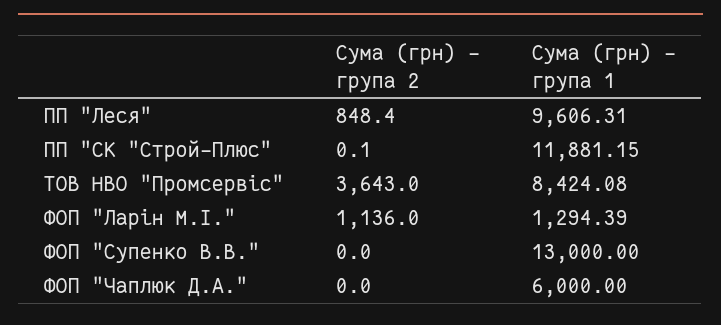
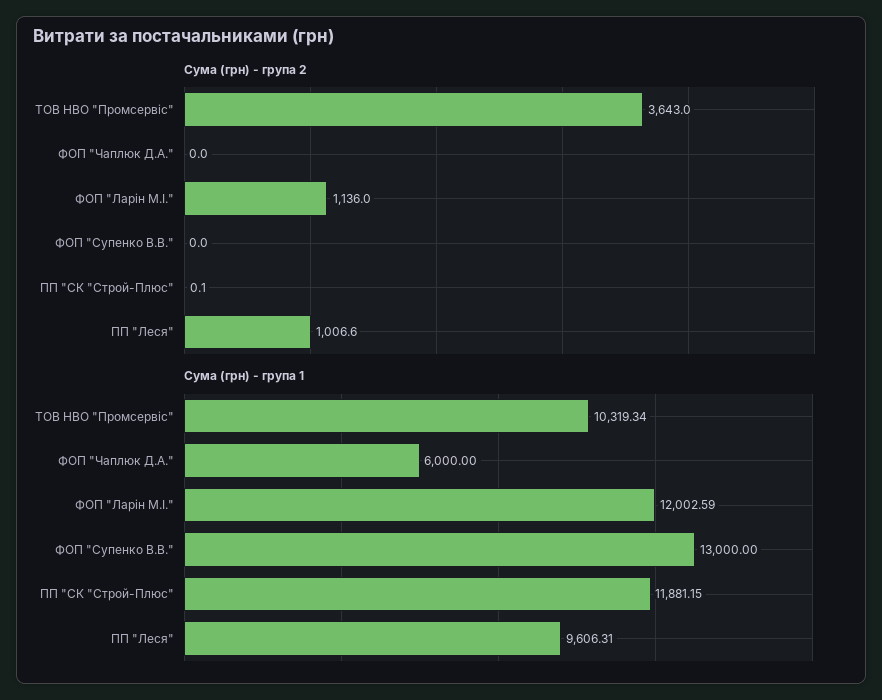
  {
    "Сума (грн) - група 2": {
-     "ПП \"Леся\"": 848.4,
+     "ПП \"Леся\"": 1006.6,
      "ПП \"СК \"Строй-Плюс\"": 0.1,
      "ТОВ НВО \"Промсервіс\"": 3643,
      "ФОП \"Ларін М.І.\"": 1136,
      "ФОП \"Супенко В.В.\"": 0,
      "ФОП \"Чаплюк Д.А.\"": 0
    },
    "Сума (грн) - група 1": {
      "ПП \"Леся\"": 9606.31,
      "ПП \"СК \"Строй-Плюс\"": 11881.15,
-     "ТОВ НВО \"Промсервіс\"": 8424.08,
+     "ТОВ НВО \"Промсервіс\"": 10319.34,
-     "ФОП \"Ларін М.І.\"": 1294.39,
+     "ФОП \"Ларін М.І.\"": 12002.59,
      "ФОП \"Супенко В.В.\"": 13000,
      "ФОП \"Чаплюк Д.А.\"": 6000
    }
  }

